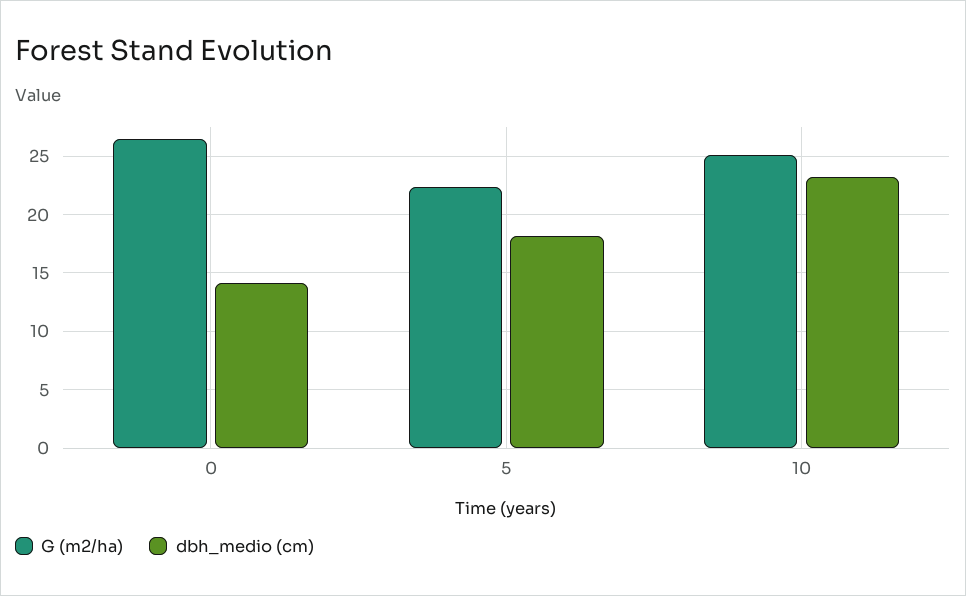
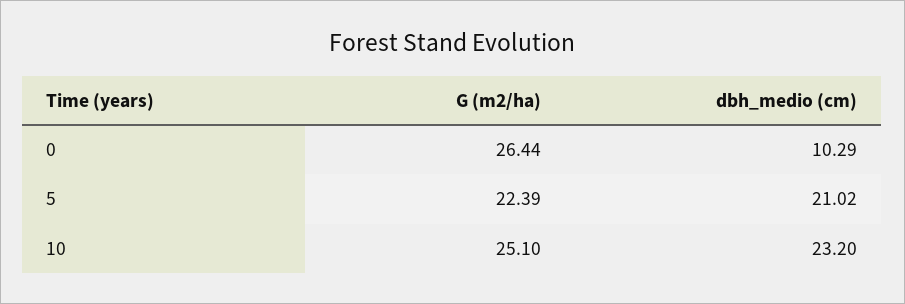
  {
    "G (m2/ha)": {
      "0": 26.44,
      "5": 22.39,
      "10": 25.1
    },
    "dbh_medio (cm)": {
-     "0": 14,
+     "0": 10.29,
-     "5": 18,
+     "5": 21.02,
      "10": 23.2
    }
  }

